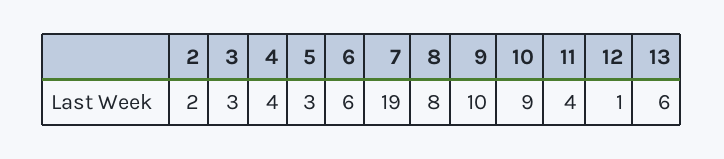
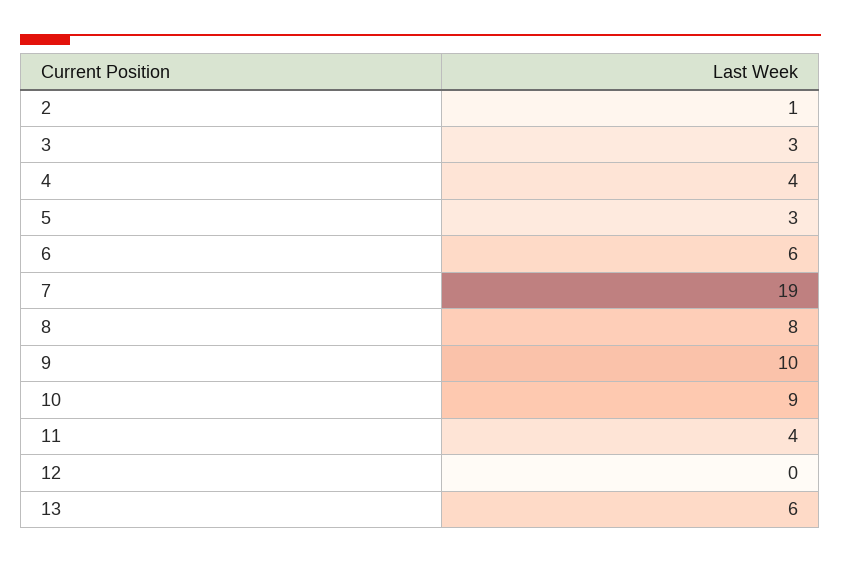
  {
-   "2": 2,
+   "2": 1,
    "3": 3,
    "4": 4,
    "5": 3,
    "6": 6,
    "7": 19,
    "8": 8,
    "9": 10,
    "10": 9,
    "11": 4,
-   "12": 1,
+   "12": 0,
    "13": 6
  }

